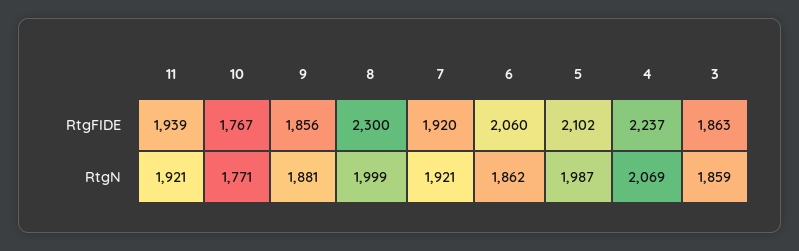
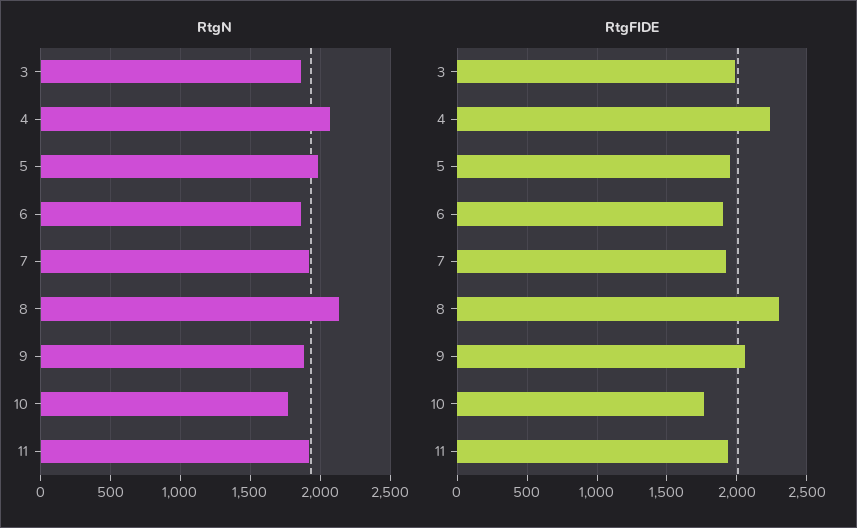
  {
    "RtgFIDE": {
      "11": 1939,
      "10": 1767,
-     "9": 1856,
+     "9": 2050,
      "8": 2300,
      "7": 1920,
-     "6": 2060,
+     "6": 1900,
-     "5": 2102,
+     "5": 1950,
      "4": 2237,
-     "3": 1863
+     "3": 2000
    },
    "RtgN": {
      "11": 1921,
      "10": 1771,
      "9": 1881,
-     "8": 1999,
+     "8": 2150,
      "7": 1921,
      "6": 1862,
      "5": 1987,
      "4": 2069,
      "3": 1859
    }
  }

